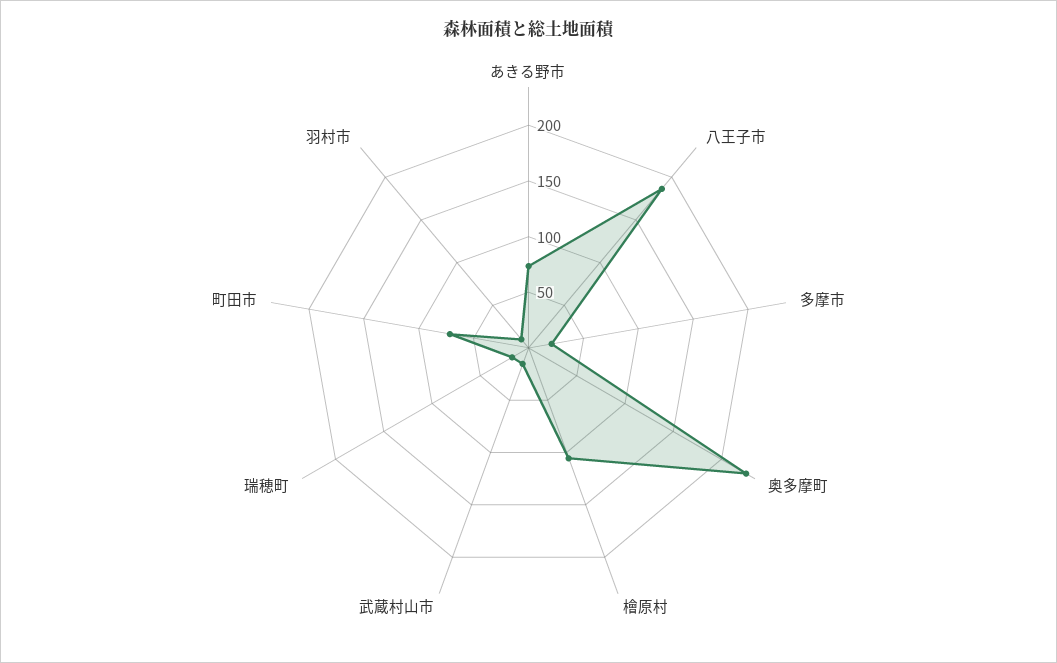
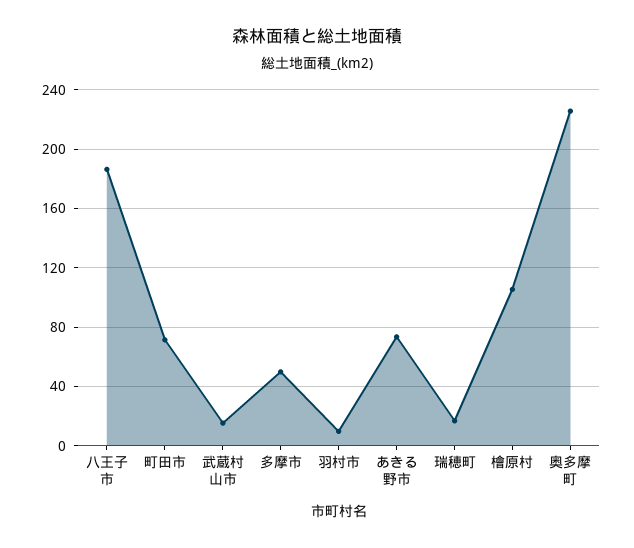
  {
    "あきる野市": 75,
    "八王子市": 185,
-   "多摩市": 20,
+   "多摩市": 50,
    "奥多摩町": 225,
    "檜原村": 105,
    "武蔵村山市": 15,
    "瑞穂町": 15,
    "町田市": 70,
    "羽村市": 10
  }

